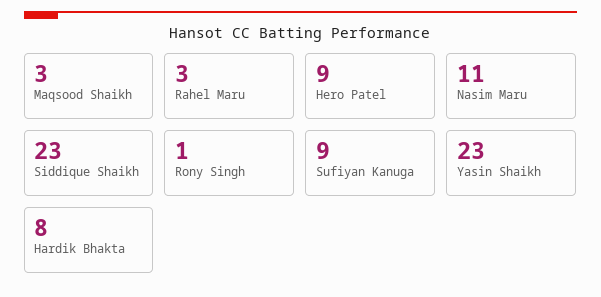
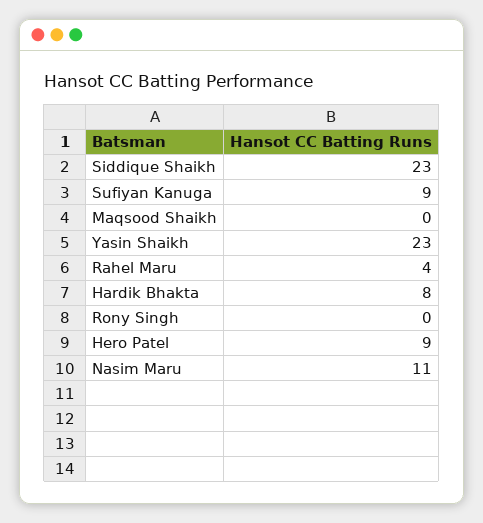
  {
-   "Maqsood Shaikh": 3,
+   "Maqsood Shaikh": 0,
-   "Rahel Maru": 3,
+   "Rahel Maru": 4,
    "Hero Patel": 9,
    "Nasim Maru": 11,
    "Siddique Shaikh": 23,
-   "Rony Singh": 1,
+   "Rony Singh": 0,
    "Sufiyan Kanuga": 9,
    "Yasin Shaikh": 23,
    "Hardik Bhakta": 8
  }

